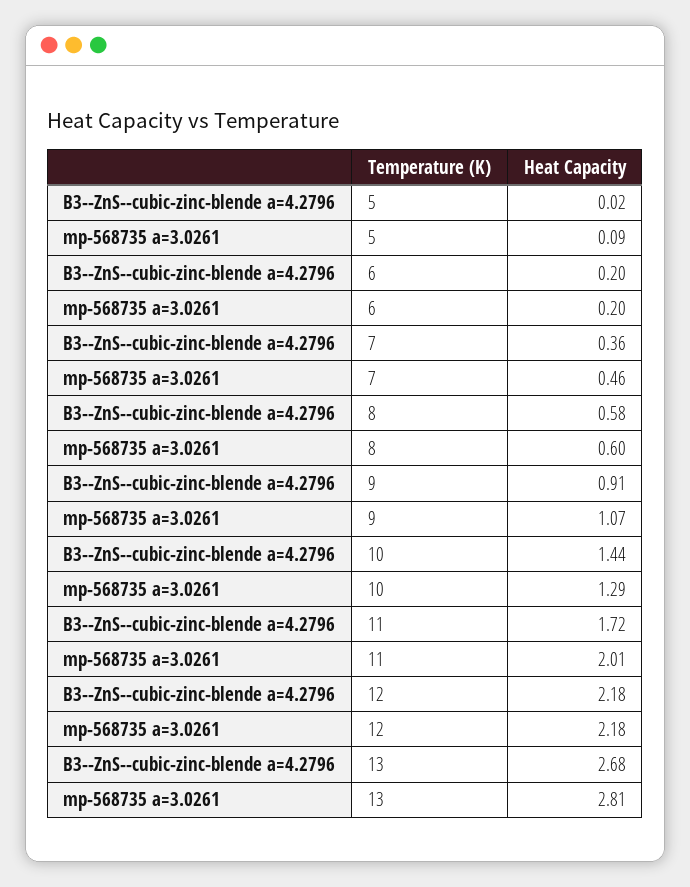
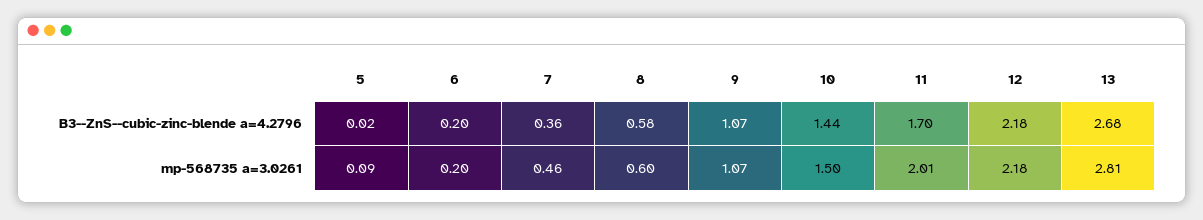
  {
    "B3--ZnS--cubic-zinc-blende a=4.2796": {
      "5": 0.02,
      "6": 0.2,
      "7": 0.36,
      "8": 0.58,
-     "9": 0.91,
+     "9": 1.07,
      "10": 1.44,
-     "11": 1.72,
+     "11": 1.7,
      "12": 2.18,
      "13": 2.68
    },
    "mp-568735 a=3.0261": {
      "5": 0.09,
      "6": 0.2,
      "7": 0.46,
      "8": 0.6,
      "9": 1.07,
-     "10": 1.29,
+     "10": 1.5,
      "11": 2.01,
      "12": 2.18,
      "13": 2.81
    }
  }

